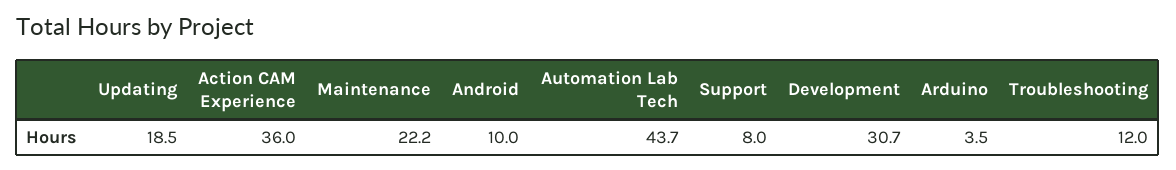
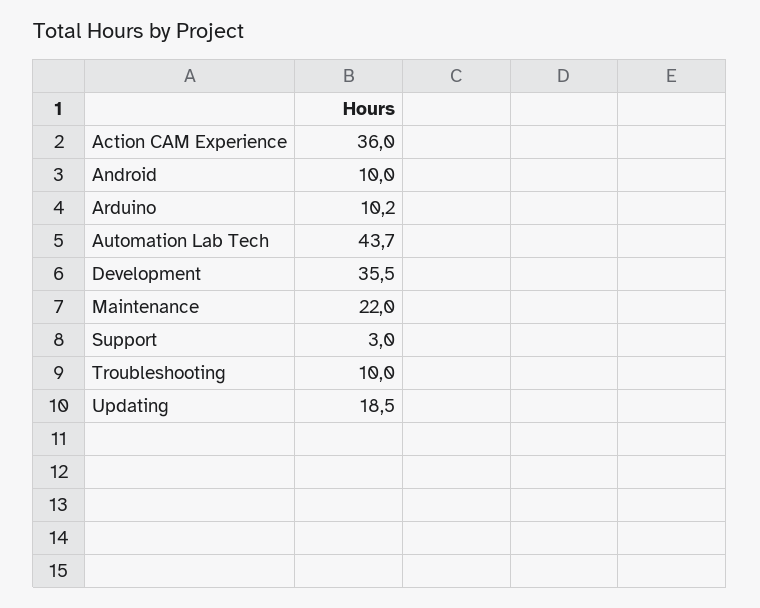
  {
    "Updating": 18.5,
    "Action CAM Experience": 36,
-   "Maintenance": 22.2,
+   "Maintenance": 22,
    "Android": 10,
    "Automation Lab Tech": 43.7,
-   "Support": 8,
+   "Support": 3,
-   "Development": 30.7,
+   "Development": 35.5,
-   "Arduino": 3.5,
+   "Arduino": 10.2,
-   "Troubleshooting": 12
+   "Troubleshooting": 10
  }

